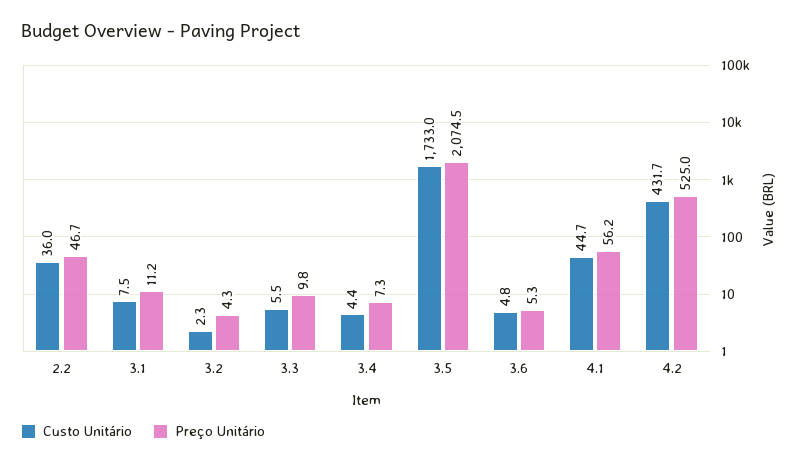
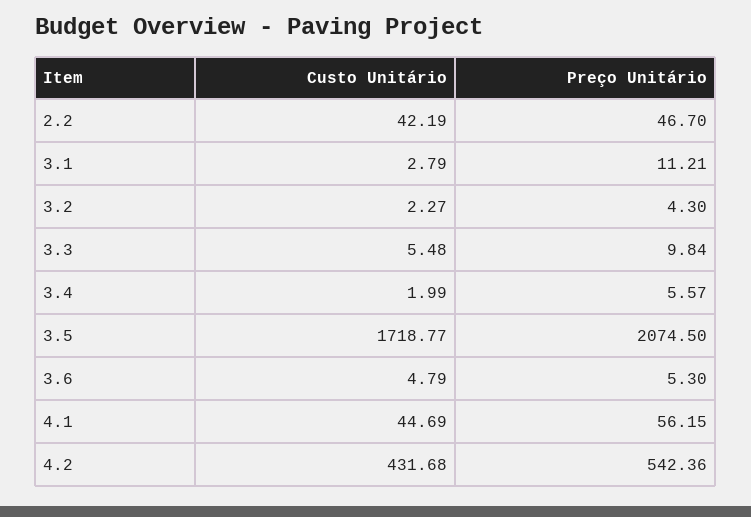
  {
    "Custo Unitário": {
-     "2.2": 36,
+     "2.2": 42.19,
-     "3.1": 7.5,
+     "3.1": 2.79,
      "3.2": 2.27,
      "3.3": 5.48,
-     "3.4": 4.4,
+     "3.4": 1.99,
-     "3.5": 1733,
+     "3.5": 1718.77,
      "3.6": 4.79,
      "4.1": 44.69,
      "4.2": 431.68
    },
    "Preço Unitário": {
      "2.2": 46.7,
      "3.1": 11.21,
      "3.2": 4.3,
      "3.3": 9.84,
-     "3.4": 7.3,
+     "3.4": 5.57,
      "3.5": 2074.5,
      "3.6": 5.3,
      "4.1": 56.15,
-     "4.2": 525
+     "4.2": 542.36
    }
  }

